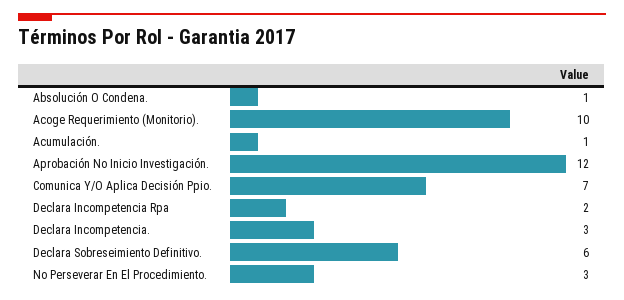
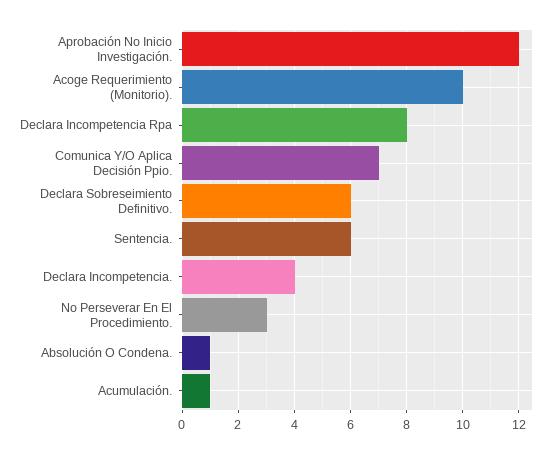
  {
    "Absolución O Condena.": 1,
    "Acoge Requerimiento (Monitorio).": 10,
    "Acumulación.": 1,
    "Aprobación No Inicio Investigación.": 12,
    "Comunica Y/O Aplica Decisión Ppio.": 7,
-   "Declara Incompetencia Rpa": 2,
+   "Declara Incompetencia Rpa": 8,
-   "Declara Incompetencia.": 3,
+   "Declara Incompetencia.": 4,
    "Declara Sobreseimiento Definitivo.": 6,
-   "No Perseverar En El Procedimiento.": 3
+   "No Perseverar En El Procedimiento.": 3,
+   "Sentencia.": 6
  }

